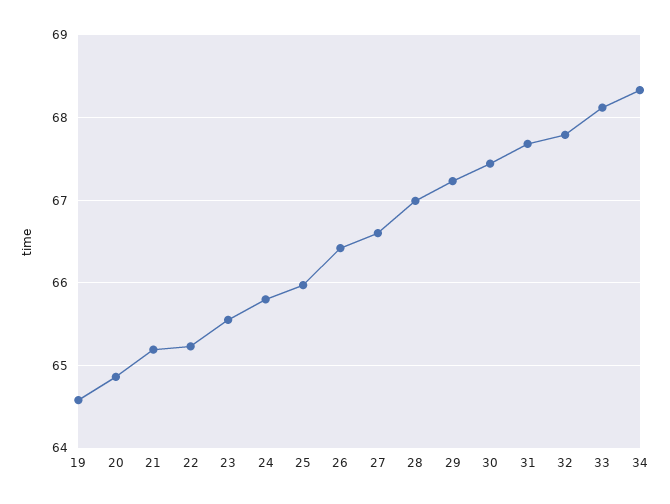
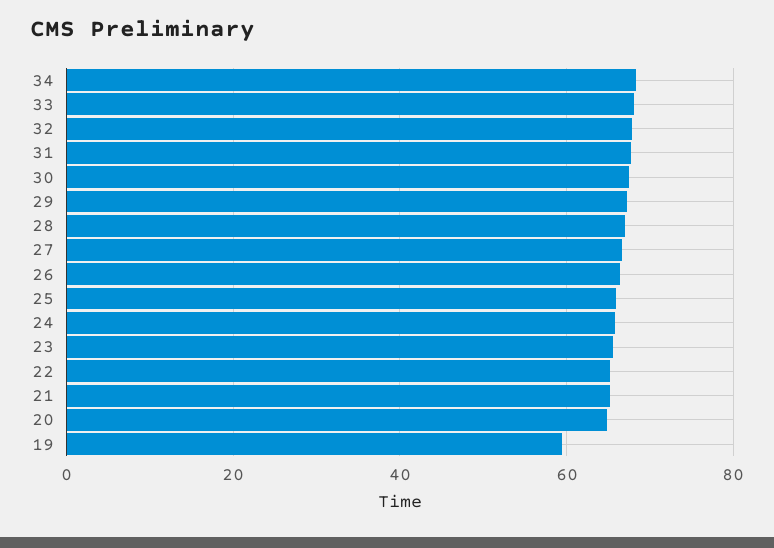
  {
-   "19": 64.6,
+   "19": 60,
    "20": 64.9,
    "21": 65.2,
    "22": 65.2,
    "23": 65.6,
    "24": 65.8,
    "25": 66,
    "26": 66.4,
    "27": 66.6,
    "28": 67,
    "29": 67.2,
    "30": 67.4,
    "31": 67.7,
    "32": 67.8,
    "33": 68.1,
    "34": 68.3
  }

